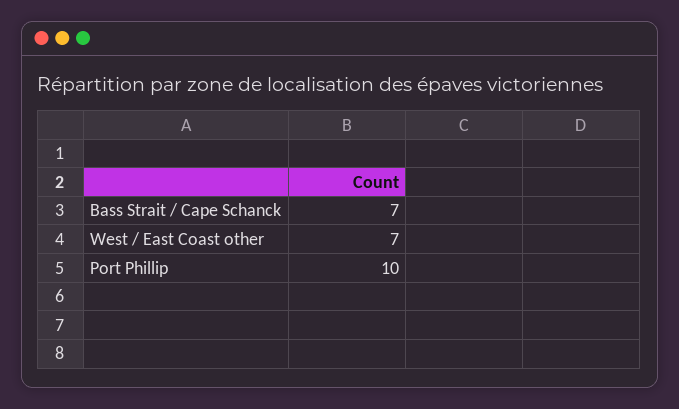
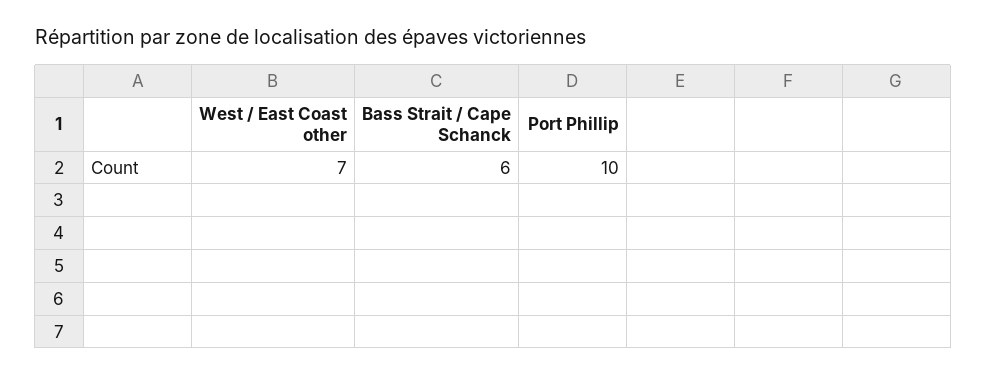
  {
-   "Bass Strait / Cape Schanck": 7,
+   "Bass Strait / Cape Schanck": 6,
    "West / East Coast other": 7,
    "Port Phillip": 10
  }

